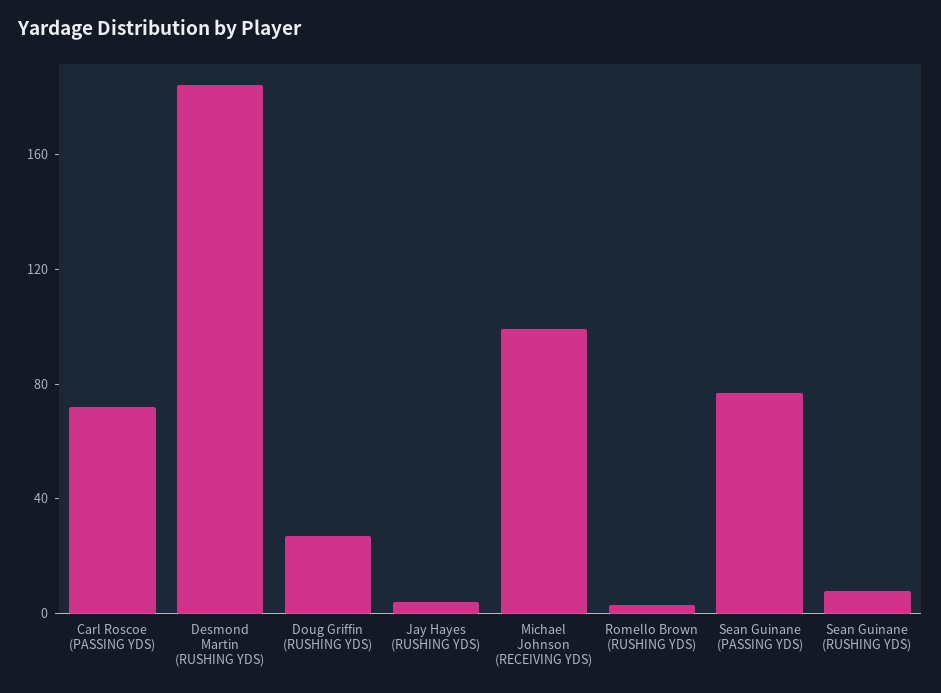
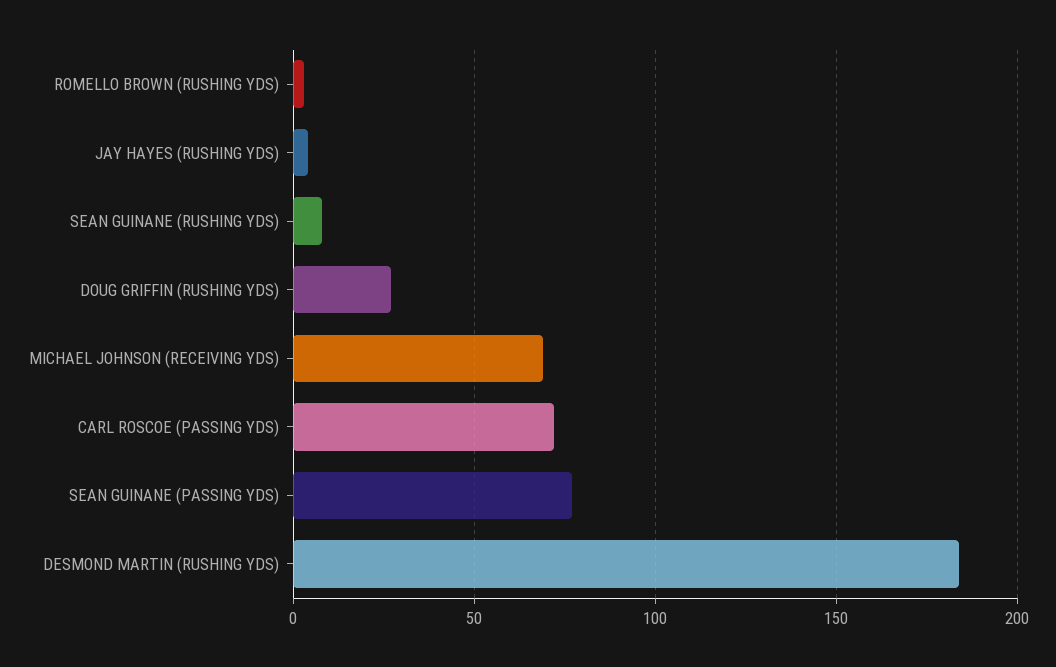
  {
    "Carl Roscoe (PASSING YDS)": 70,
    "Desmond Martin (RUSHING YDS)": 185,
    "Doug Griffin (RUSHING YDS)": 25,
    "Jay Hayes (RUSHING YDS)": 5,
-   "Michael Johnson (RECEIVING YDS)": 100,
+   "Michael Johnson (RECEIVING YDS)": 70,
    "Romello Brown (RUSHING YDS)": 5,
    "Sean Guinane (PASSING YDS)": 75,
    "Sean Guinane (RUSHING YDS)": 10
  }

